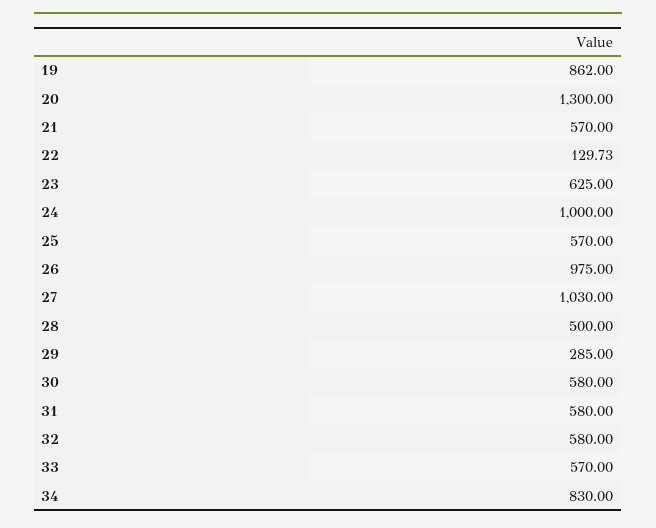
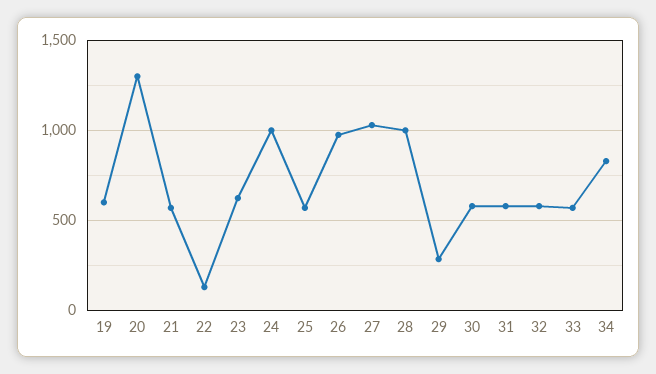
  {
-   "19": 862,
+   "19": 600,
    "20": 1300,
    "21": 570,
    "22": 129.73,
    "23": 625,
    "24": 1000,
    "25": 570,
    "26": 975,
    "27": 1030,
-   "28": 500,
+   "28": 1000,
    "29": 285,
    "30": 580,
    "31": 580,
    "32": 580,
    "33": 570,
    "34": 830
  }

